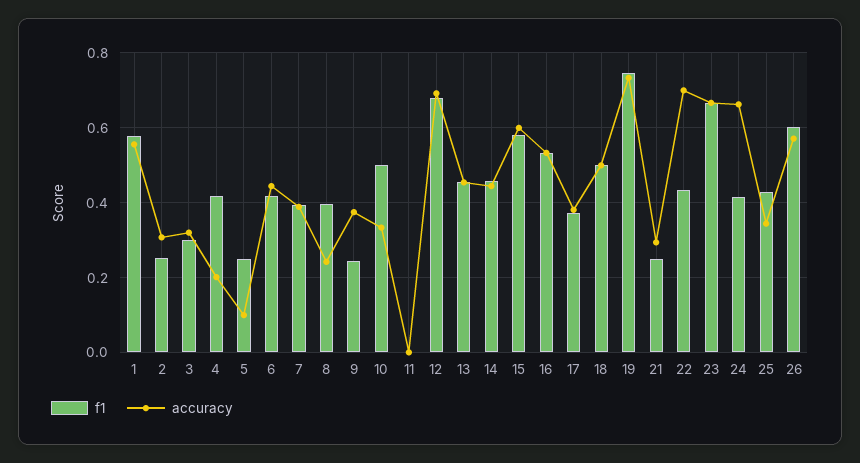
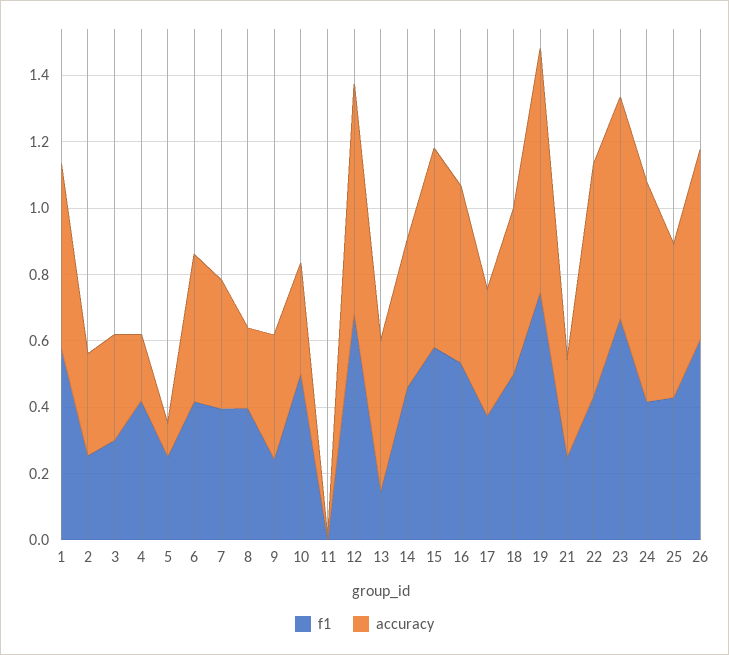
  {
    "f1": {
      "1": 0.58,
      "2": 0.26,
      "3": 0.3,
      "4": 0.42,
      "5": 0.26,
      "6": 0.42,
      "7": 0.4,
      "8": 0.4,
      "9": 0.24,
      "10": 0.5,
      "11": 0,
      "12": 0.68,
-     "13": 0.46,
+     "13": 0.15,
      "14": 0.46,
      "15": 0.58,
      "16": 0.54,
      "17": 0.38,
      "18": 0.5,
      "19": 0.74,
      "21": 0.24,
      "22": 0.44,
      "23": 0.66,
      "24": 0.42,
      "25": 0.42,
      "26": 0.6
    },
    "accuracy": {
      "1": 0.56,
      "2": 0.3,
      "3": 0.32,
      "4": 0.2,
      "5": 0.1,
      "6": 0.44,
      "7": 0.38,
      "8": 0.24,
      "9": 0.38,
      "10": 0.34,
      "11": 0,
      "12": 0.7,
      "13": 0.46,
      "14": 0.44,
      "15": 0.6,
      "16": 0.54,
      "17": 0.38,
      "18": 0.5,
      "19": 0.74,
      "21": 0.3,
      "22": 0.7,
      "23": 0.66,
      "24": 0.66,
-     "25": 0.34,
+     "25": 0.45,
      "26": 0.58
    }
  }

